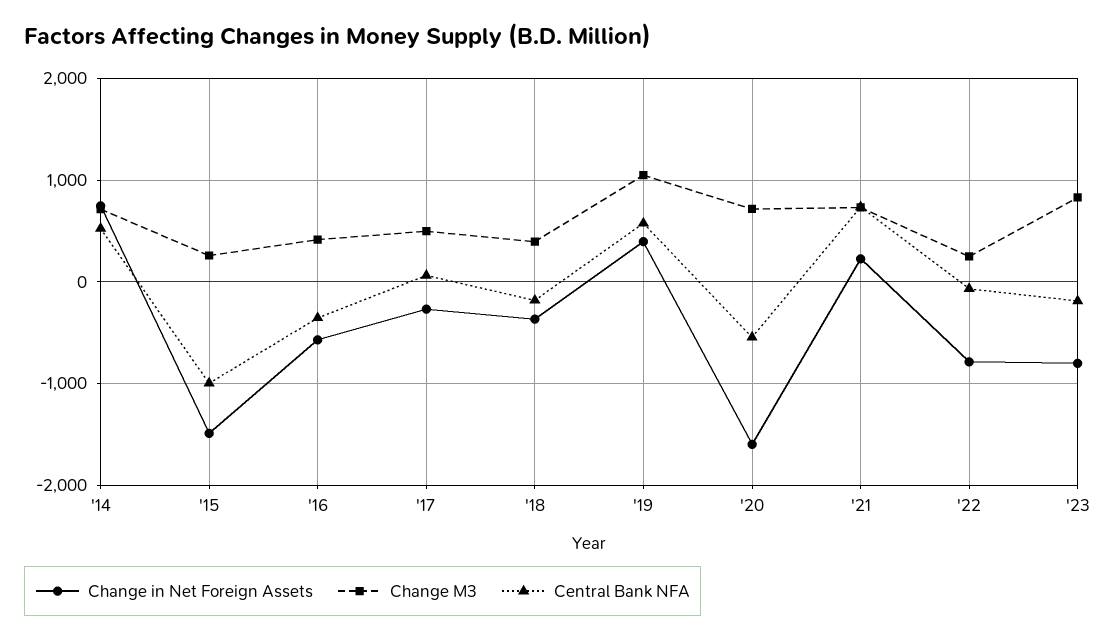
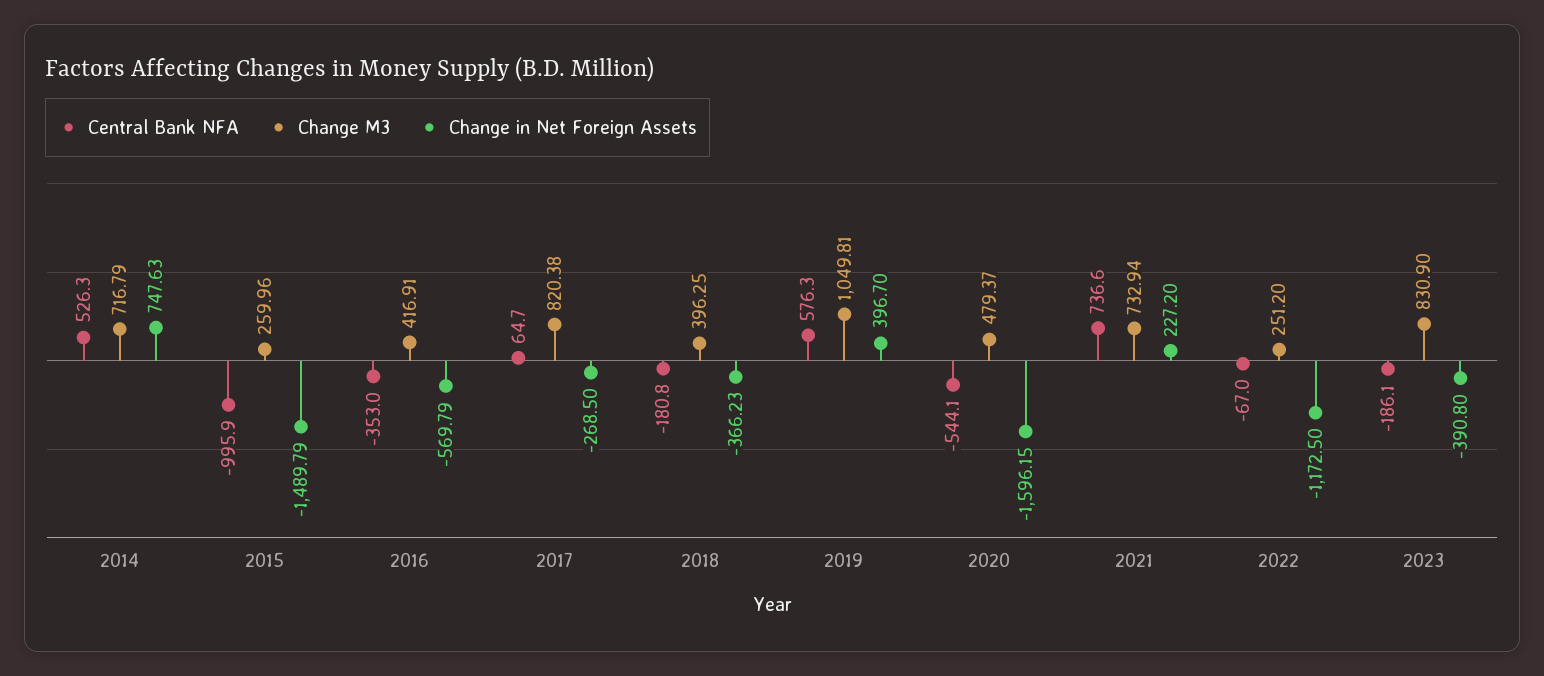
  {
    "Change in Net Foreign Assets": {
      "'14": 747.63,
      "'15": -1489.79,
      "'16": -569.79,
      "'17": -268.5,
      "'18": -366.23,
      "'19": 396.7,
      "'20": -1596.15,
      "'21": 227.2,
-     "'22": -800,
+     "'22": -1172.5,
-     "'23": -800
+     "'23": -390.8
    },
    "Change M3": {
      "'14": 716.79,
      "'15": 259.96,
      "'16": 416.91,
-     "'17": 500,
+     "'17": 820.38,
      "'18": 396.25,
      "'19": 1049.81,
-     "'20": 700,
+     "'20": 479.37,
      "'21": 732.94,
      "'22": 251.2,
      "'23": 830.9
    },
    "Central Bank NFA": {
      "'14": 526.3,
      "'15": -995.9,
      "'16": -353,
      "'17": 64.7,
      "'18": -180.8,
      "'19": 576.3,
      "'20": -544.1,
      "'21": 736.6,
      "'22": -67,
      "'23": -186.1
    }
  }

